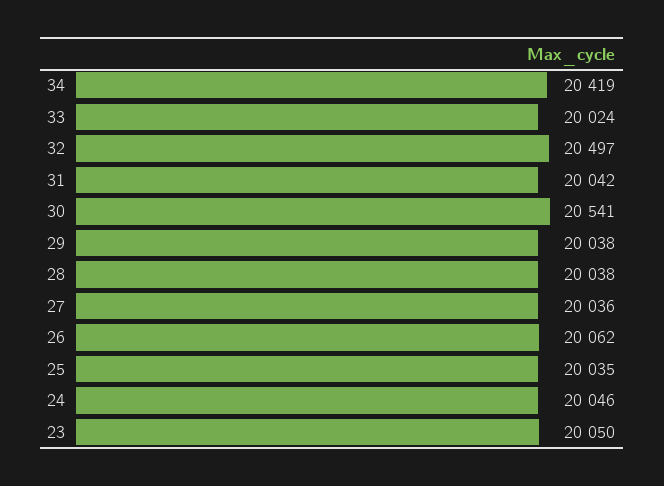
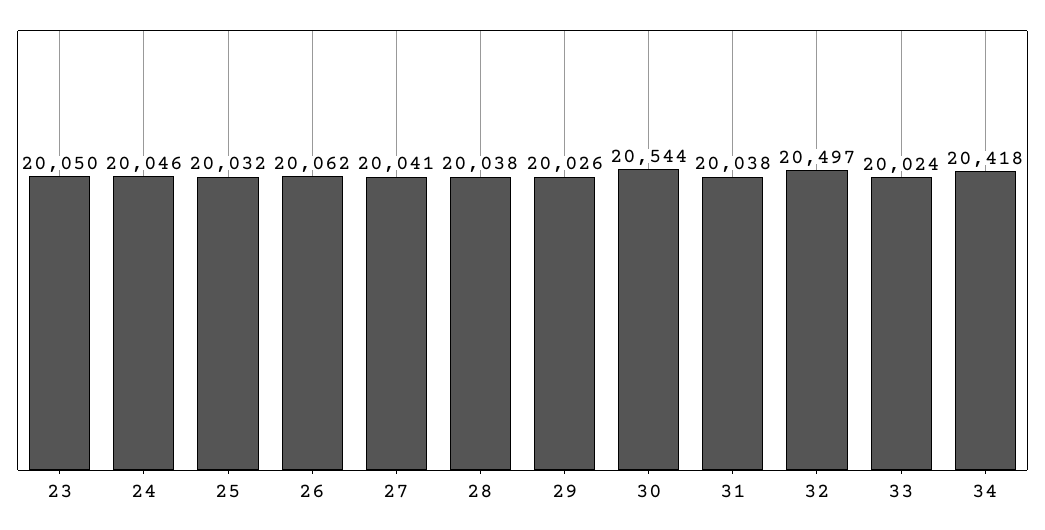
  {
-   "34": 20419,
+   "34": 20418,
    "33": 20024,
    "32": 20497,
-   "31": 20042,
+   "31": 20038,
-   "30": 20541,
+   "30": 20544,
-   "29": 20038,
+   "29": 20026,
    "28": 20038,
-   "27": 20036,
+   "27": 20041,
    "26": 20062,
-   "25": 20035,
+   "25": 20032,
    "24": 20046,
    "23": 20050
  }

